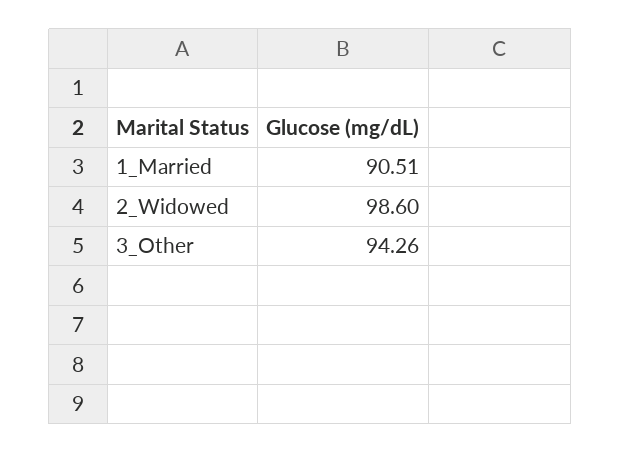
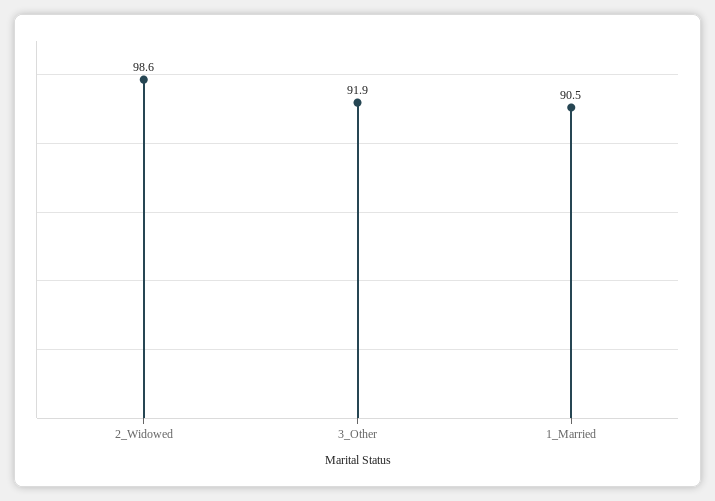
  {
    "1_Married": 90.51,
    "2_Widowed": 98.6,
-   "3_Other": 94.26
+   "3_Other": 91.9
  }

